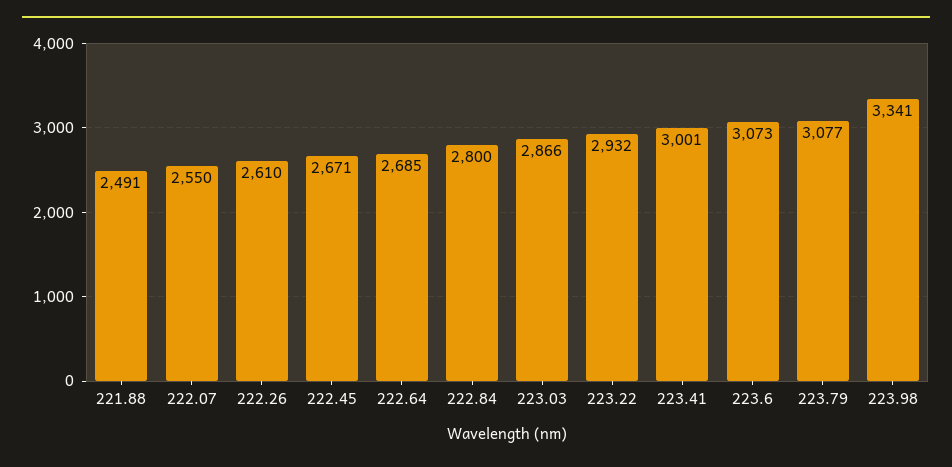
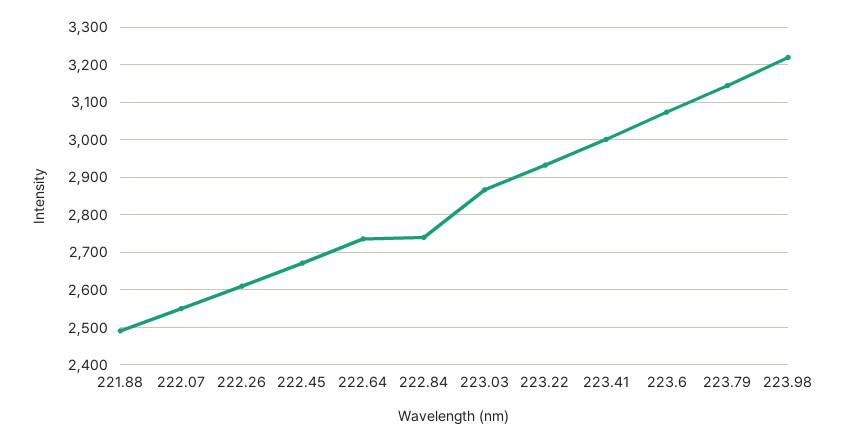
  {
    "221.88": 2491,
    "222.07": 2550,
    "222.26": 2610,
    "222.45": 2671,
-   "222.64": 2685,
+   "222.64": 2740,
-   "222.84": 2800,
+   "222.84": 2740,
    "223.03": 2866,
    "223.22": 2932,
    "223.41": 3001,
    "223.6": 3073,
-   "223.79": 3077,
+   "223.79": 3140,
-   "223.98": 3341
+   "223.98": 3220
  }

